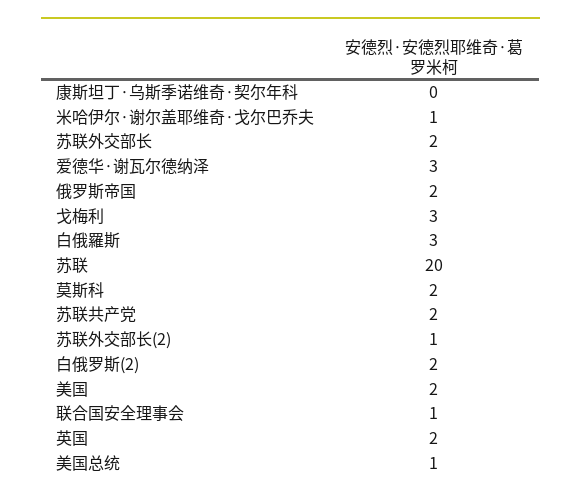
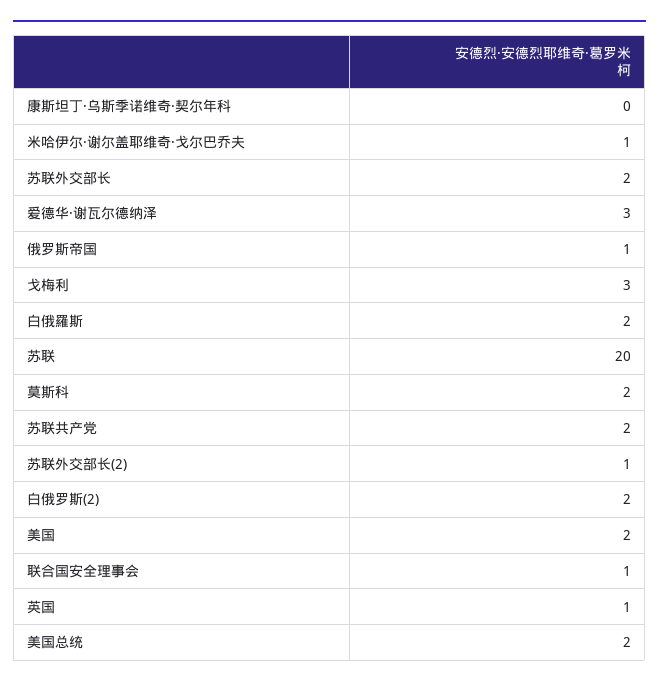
  {
    "康斯坦丁·乌斯季诺维奇·契尔年科": 0,
    "米哈伊尔·谢尔盖耶维奇·戈尔巴乔夫": 1,
    "苏联外交部长": 2,
    "爱德华·谢瓦尔德纳泽": 3,
-   "俄罗斯帝国": 2,
+   "俄罗斯帝国": 1,
    "戈梅利": 3,
-   "白俄羅斯": 3,
+   "白俄羅斯": 2,
    "苏联": 20,
    "莫斯科": 2,
    "苏联共产党": 2,
    "苏联外交部长(2)": 1,
    "白俄罗斯(2)": 2,
    "美国": 2,
    "联合国安全理事会": 1,
-   "英国": 2,
+   "英国": 1,
-   "美国总统": 1
+   "美国总统": 2
  }

